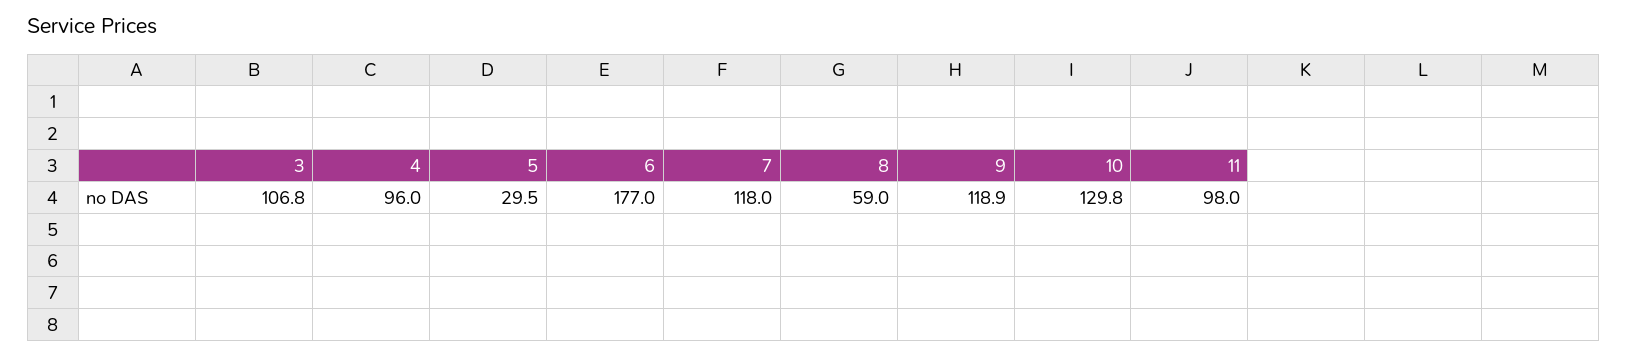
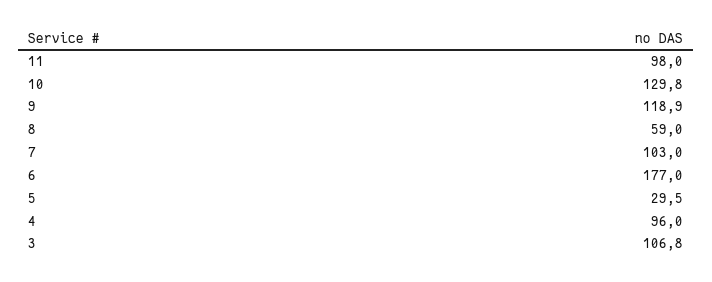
  {
    "3": 106.8,
    "4": 96,
    "5": 29.5,
    "6": 177,
-   "7": 118,
+   "7": 103,
    "8": 59,
    "9": 118.9,
    "10": 129.8,
    "11": 98
  }

